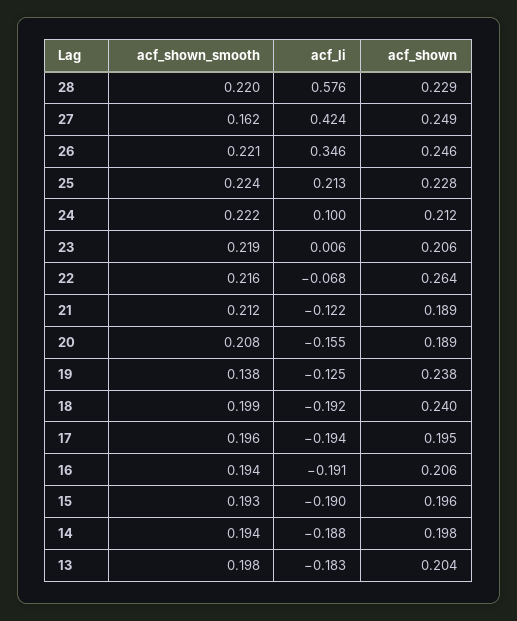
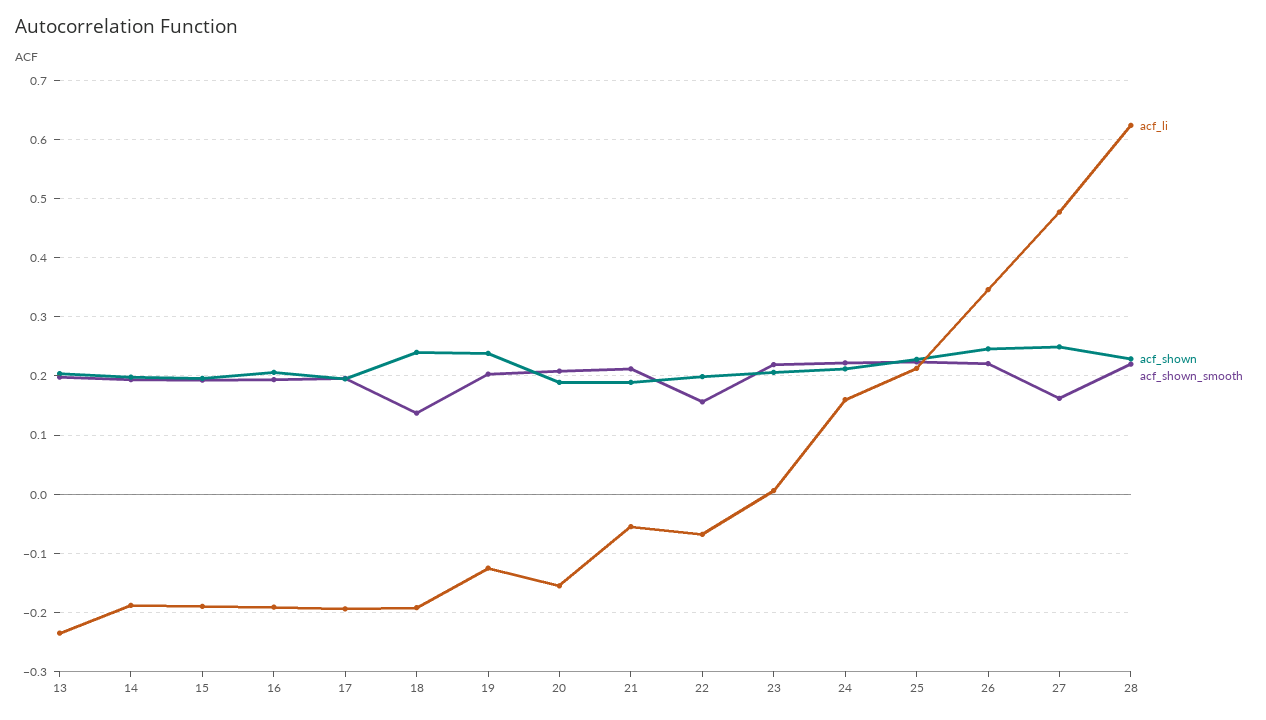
  {
    "acf_shown_smooth": {
      "28": 0.22,
      "27": 0.162,
      "26": 0.221,
      "25": 0.224,
      "24": 0.222,
      "23": 0.219,
-     "22": 0.216,
+     "22": 0.16,
      "21": 0.212,
      "20": 0.208,
-     "19": 0.138,
+     "19": 0.2,
-     "18": 0.199,
+     "18": 0.14,
      "17": 0.196,
      "16": 0.194,
      "15": 0.193,
      "14": 0.194,
      "13": 0.198
    },
    "acf_li": {
-     "28": 0.576,
+     "28": 0.62,
-     "27": 0.424,
+     "27": 0.48,
      "26": 0.346,
      "25": 0.213,
-     "24": 0.1,
+     "24": 0.16,
      "23": 0.006,
      "22": -0.068,
-     "21": -0.122,
+     "21": -0.06,
      "20": -0.155,
      "19": -0.125,
      "18": -0.192,
      "17": -0.194,
      "16": -0.191,
      "15": -0.19,
      "14": -0.188,
-     "13": -0.183
+     "13": -0.24
    },
    "acf_shown": {
      "28": 0.229,
      "27": 0.249,
      "26": 0.246,
      "25": 0.228,
      "24": 0.212,
      "23": 0.206,
-     "22": 0.264,
+     "22": 0.2,
      "21": 0.189,
      "20": 0.189,
      "19": 0.238,
      "18": 0.24,
      "17": 0.195,
      "16": 0.206,
      "15": 0.196,
      "14": 0.198,
      "13": 0.204
    }
  }

